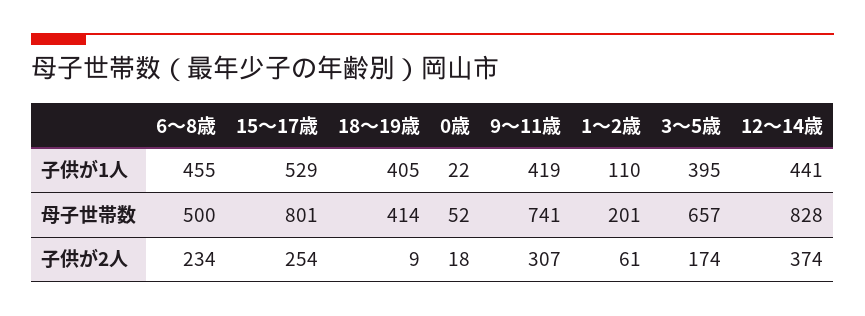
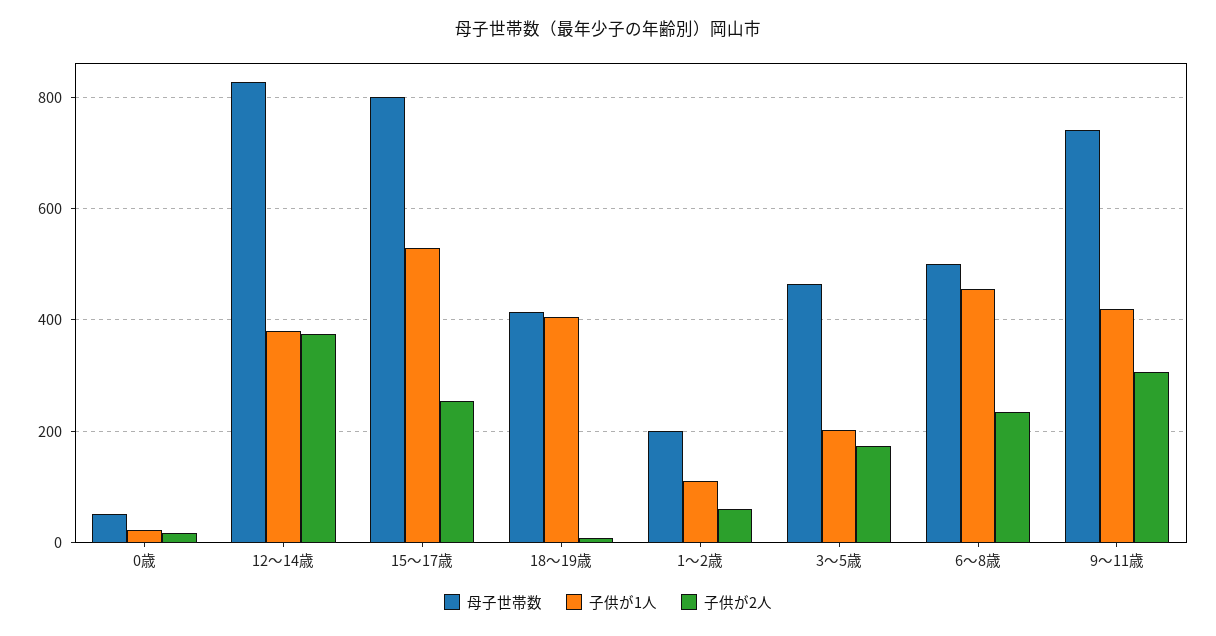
  {
    "子供が1人": {
      "6～8歳": 455,
      "15～17歳": 529,
      "18～19歳": 405,
      "0歳": 22,
      "9～11歳": 419,
      "1～2歳": 110,
-     "3～5歳": 395,
+     "3～5歳": 200,
-     "12～14歳": 441
+     "12～14歳": 380
    },
    "母子世帯数": {
      "6～8歳": 500,
      "15～17歳": 801,
      "18～19歳": 414,
      "0歳": 52,
      "9～11歳": 741,
      "1～2歳": 201,
-     "3～5歳": 657,
+     "3～5歳": 460,
      "12～14歳": 828
    },
    "子供が2人": {
      "6～8歳": 234,
      "15～17歳": 254,
      "18～19歳": 9,
      "0歳": 18,
      "9～11歳": 307,
      "1～2歳": 61,
      "3～5歳": 174,
      "12～14歳": 374
    }
  }

